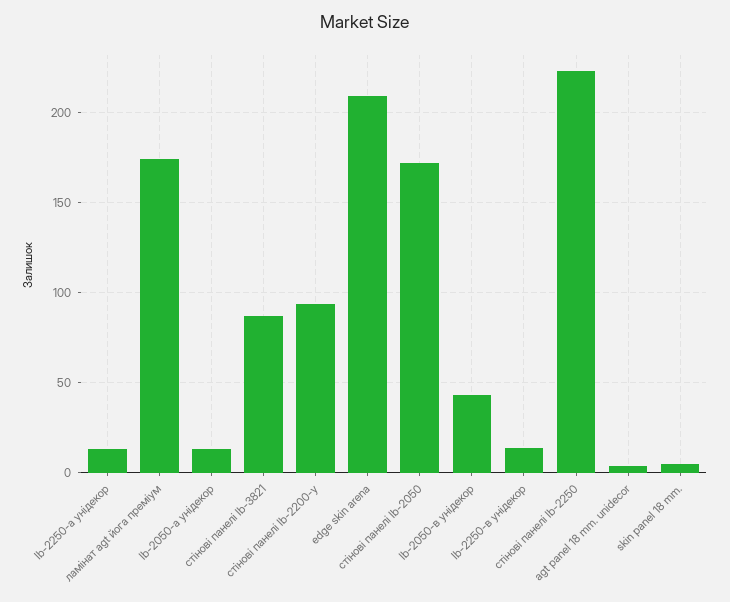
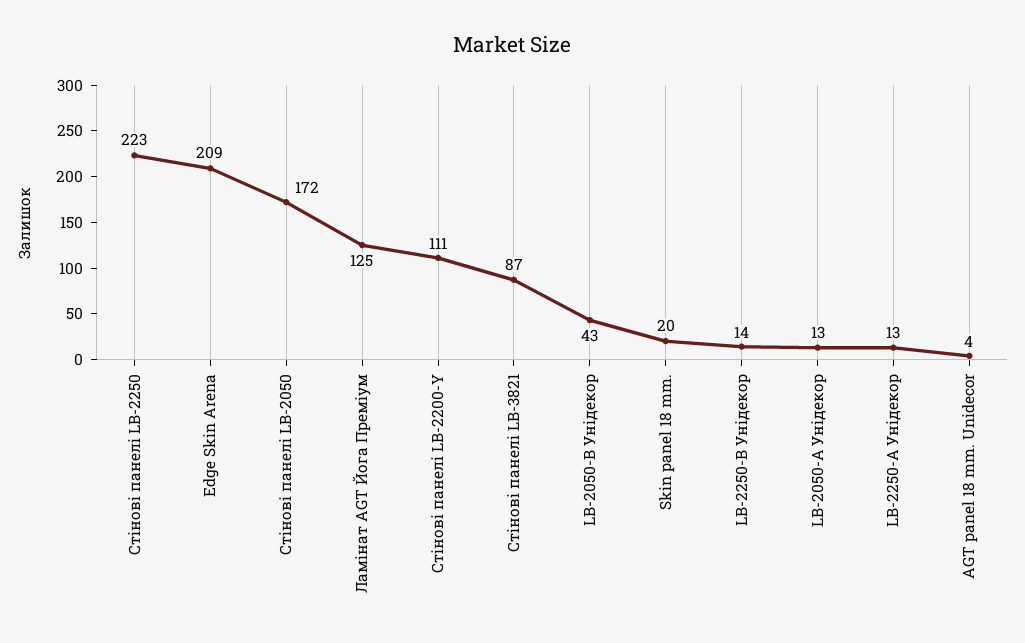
  {
    "lb-2250-а унідекор": 13,
-   "ламінат agt йога преміум": 175,
+   "ламінат agt йога преміум": 125,
    "lb-2050-а унідекор": 13,
    "стінові панелі lb-3821": 87,
-   "стінові панелі lb-2200-y": 95,
+   "стінові панелі lb-2200-y": 111,
    "edge skin arena": 209,
    "стінові панелі lb-2050": 172,
    "lb-2050-в унідекор": 43,
    "lb-2250-в унідекор": 14,
    "стінові панелі lb-2250": 223,
    "agt panel 18 mm. unidecor": 4,
-   "skin panel 18 mm.": 5
+   "skin panel 18 mm.": 20
  }

